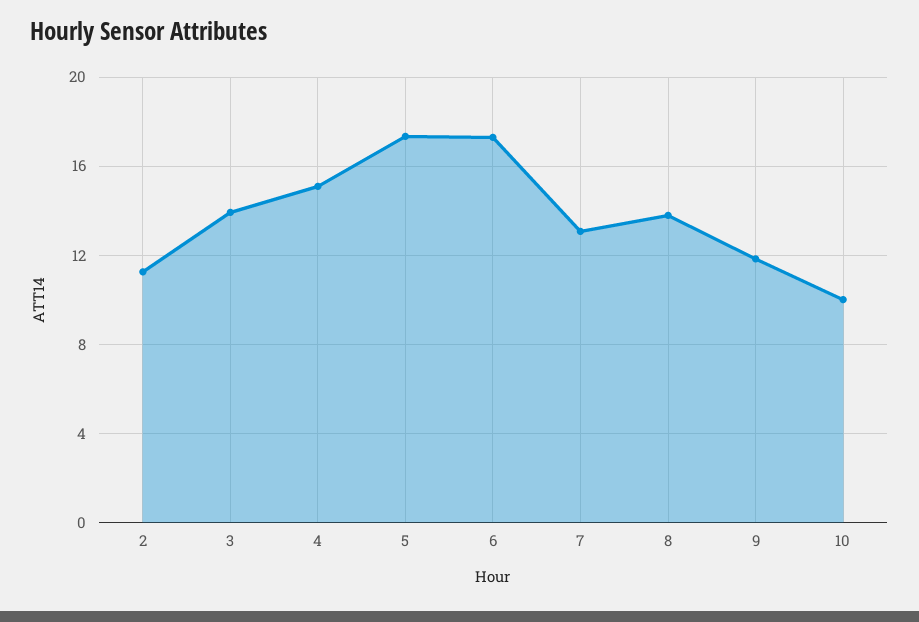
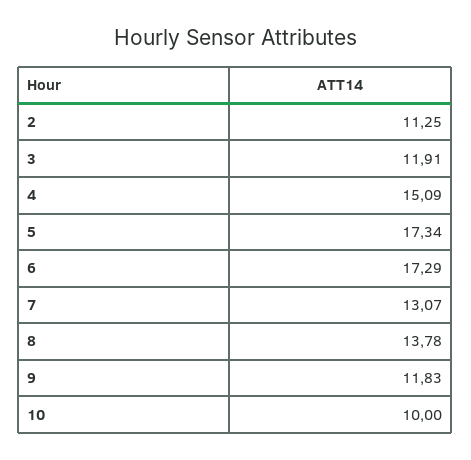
  {
    "2": 11.25,
-   "3": 14,
+   "3": 11.91,
    "4": 15.09,
    "5": 17.34,
    "6": 17.29,
    "7": 13.07,
    "8": 13.78,
    "9": 11.83,
    "10": 10
  }

